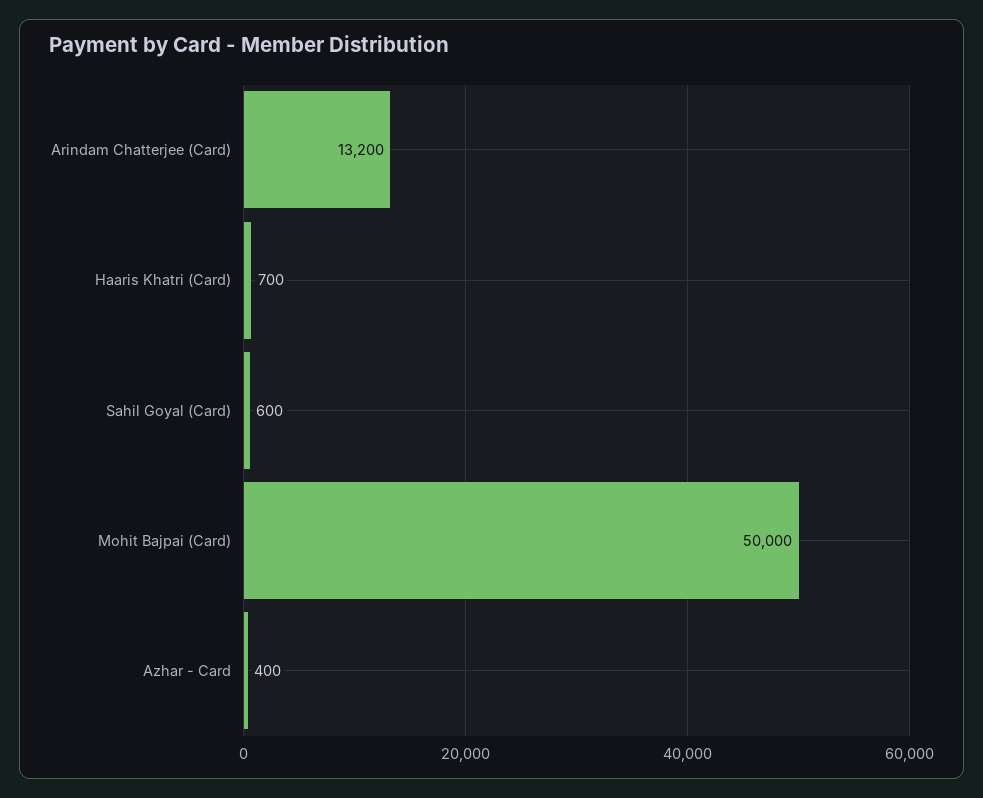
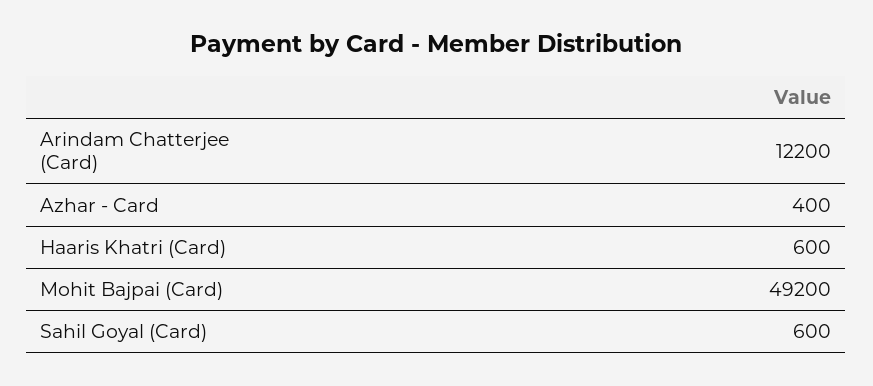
  {
-   "Arindam Chatterjee (Card)": 13200,
+   "Arindam Chatterjee (Card)": 12200,
-   "Haaris Khatri (Card)": 700,
+   "Haaris Khatri (Card)": 600,
    "Sahil Goyal (Card)": 600,
-   "Mohit Bajpai (Card)": 50000,
+   "Mohit Bajpai (Card)": 49200,
    "Azhar - Card": 400
  }

